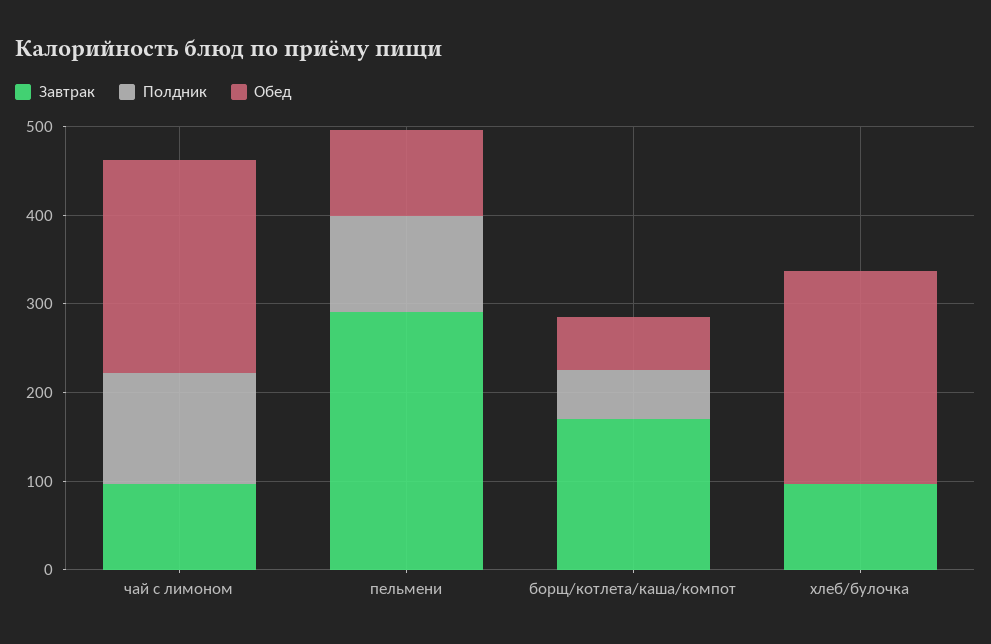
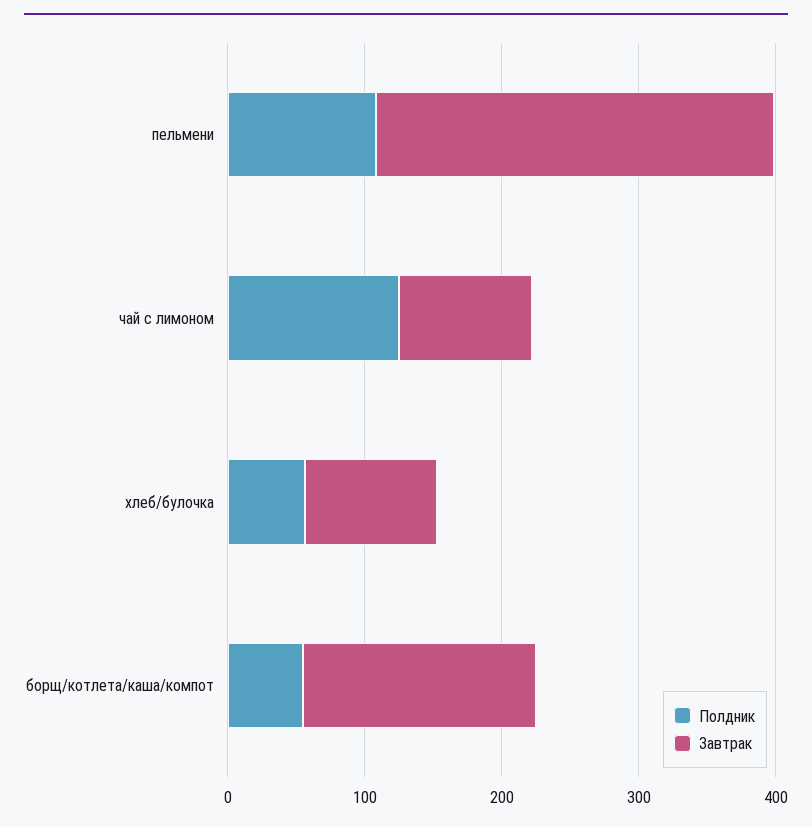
  {
    "Завтрак": {
      "чай с лимоном": 100,
      "пельмени": 300,
      "борщ/котлета/каша/компот": 180,
      "хлеб/булочка": 100
    },
    "Полдник": {
      "чай с лимоном": 120,
      "пельмени": 100,
      "борщ/котлета/каша/компот": 60,
-     "хлеб/булочка": 0
+     "хлеб/булочка": 60
-   },
+   }
-   "Обед": {
-     "чай с лимоном": 240,
-     "пельмени": 100,
-     "борщ/котлета/каша/компот": 60,
-     "хлеб/булочка": 240
-   }
  }

